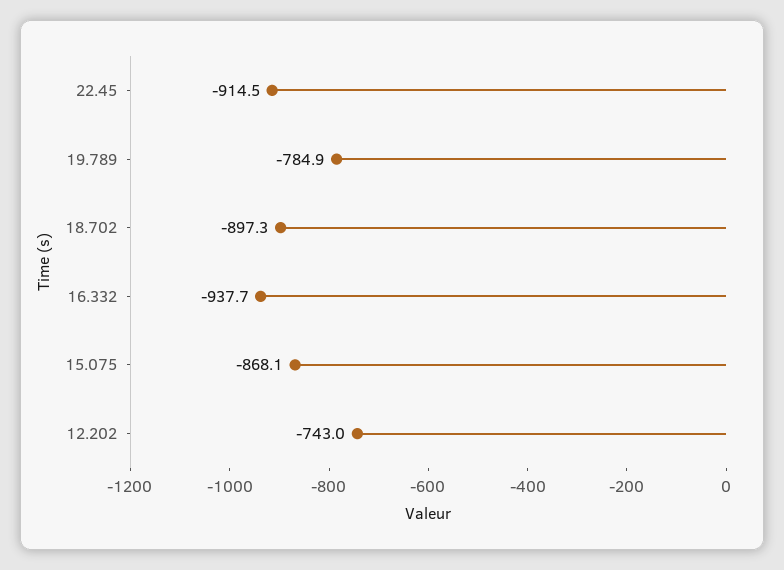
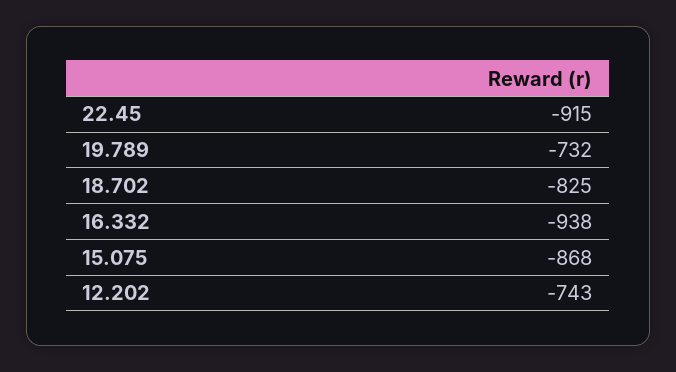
  {
    "22.45": -914.5,
-   "19.789": -784.9,
+   "19.789": -732,
-   "18.702": -897.3,
+   "18.702": -825,
    "16.332": -937.7,
    "15.075": -868.1,
    "12.202": -743
  }

